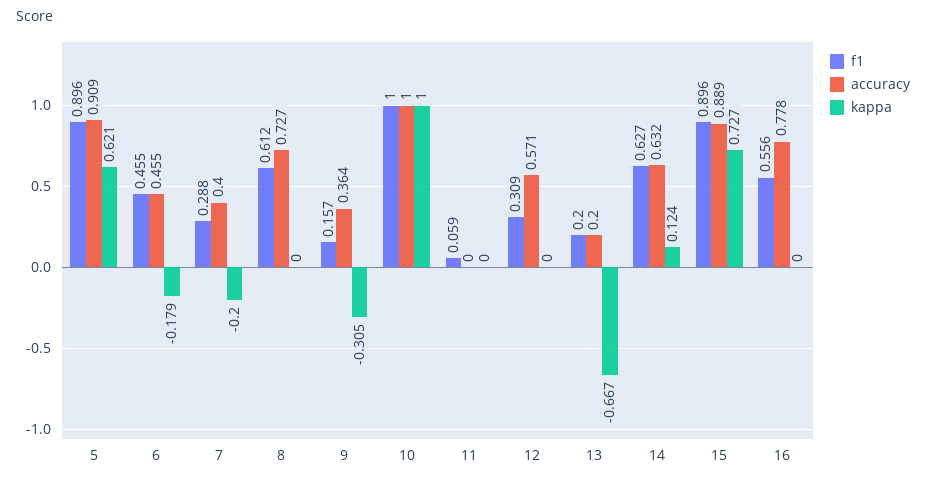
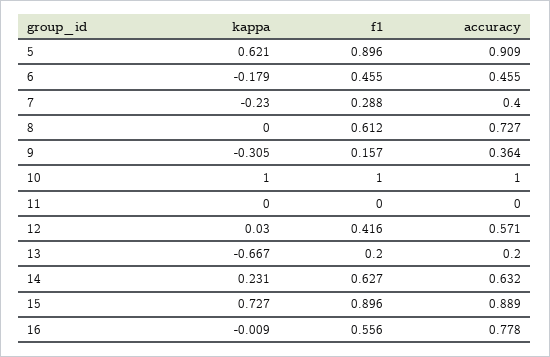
  {
    "f1": {
      "5": 0.896,
      "6": 0.455,
      "7": 0.288,
      "8": 0.612,
      "9": 0.157,
      "10": 1,
-     "11": 0.059,
+     "11": 0,
-     "12": 0.309,
+     "12": 0.416,
      "13": 0.2,
      "14": 0.627,
      "15": 0.896,
      "16": 0.556
    },
    "accuracy": {
      "5": 0.909,
      "6": 0.455,
      "7": 0.4,
      "8": 0.727,
      "9": 0.364,
      "10": 1,
      "11": 0,
      "12": 0.571,
      "13": 0.2,
      "14": 0.632,
      "15": 0.889,
      "16": 0.778
    },
    "kappa": {
      "5": 0.621,
      "6": -0.179,
-     "7": -0.2,
+     "7": -0.23,
      "8": 0,
      "9": -0.305,
      "10": 1,
      "11": 0,
-     "12": 0,
+     "12": 0.03,
      "13": -0.667,
-     "14": 0.124,
+     "14": 0.231,
      "15": 0.727,
-     "16": 0
+     "16": -0.009
    }
  }

